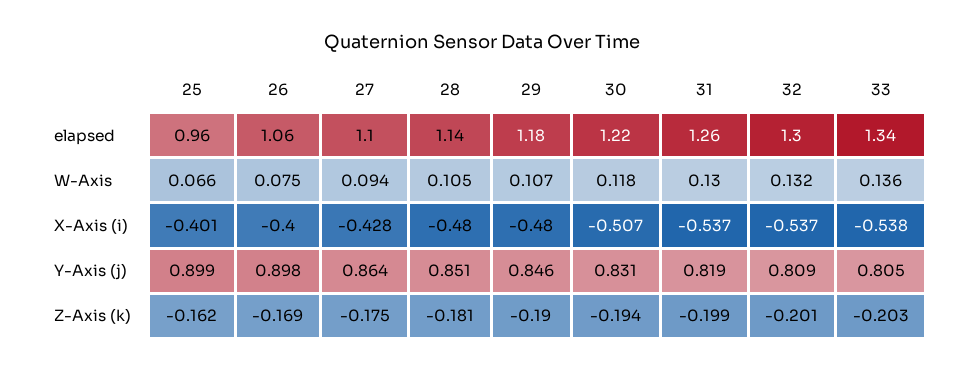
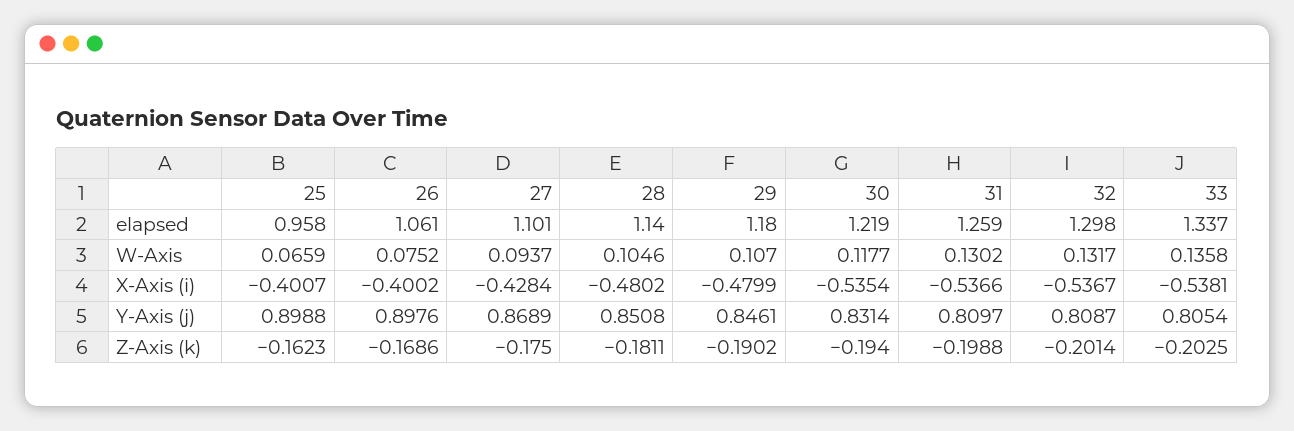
  {
    "25": {
      "elapsed": 0.958,
      "W-Axis": 0.0659,
      "X-Axis (i)": -0.4007,
      "Y-Axis (j)": 0.8988,
      "Z-Axis (k)": -0.1623
    },
    "26": {
      "elapsed": 1.061,
      "W-Axis": 0.0752,
      "X-Axis (i)": -0.4002,
      "Y-Axis (j)": 0.8976,
      "Z-Axis (k)": -0.1686
    },
    "27": {
      "elapsed": 1.101,
      "W-Axis": 0.0937,
      "X-Axis (i)": -0.4284,
-     "Y-Axis (j)": 0.864,
+     "Y-Axis (j)": 0.8689,
      "Z-Axis (k)": -0.175
    },
    "28": {
      "elapsed": 1.14,
      "W-Axis": 0.1046,
      "X-Axis (i)": -0.4802,
      "Y-Axis (j)": 0.8508,
      "Z-Axis (k)": -0.1811
    },
    "29": {
      "elapsed": 1.18,
      "W-Axis": 0.107,
      "X-Axis (i)": -0.4799,
      "Y-Axis (j)": 0.8461,
      "Z-Axis (k)": -0.1902
    },
    "30": {
      "elapsed": 1.219,
      "W-Axis": 0.1177,
-     "X-Axis (i)": -0.507,
+     "X-Axis (i)": -0.5354,
      "Y-Axis (j)": 0.8314,
      "Z-Axis (k)": -0.194
    },
    "31": {
      "elapsed": 1.259,
      "W-Axis": 0.1302,
      "X-Axis (i)": -0.5366,
-     "Y-Axis (j)": 0.819,
+     "Y-Axis (j)": 0.8097,
      "Z-Axis (k)": -0.1988
    },
    "32": {
      "elapsed": 1.298,
      "W-Axis": 0.1317,
      "X-Axis (i)": -0.5367,
      "Y-Axis (j)": 0.8087,
      "Z-Axis (k)": -0.2014
    },
    "33": {
      "elapsed": 1.337,
      "W-Axis": 0.1358,
      "X-Axis (i)": -0.5381,
      "Y-Axis (j)": 0.8054,
      "Z-Axis (k)": -0.2025
    }
  }

